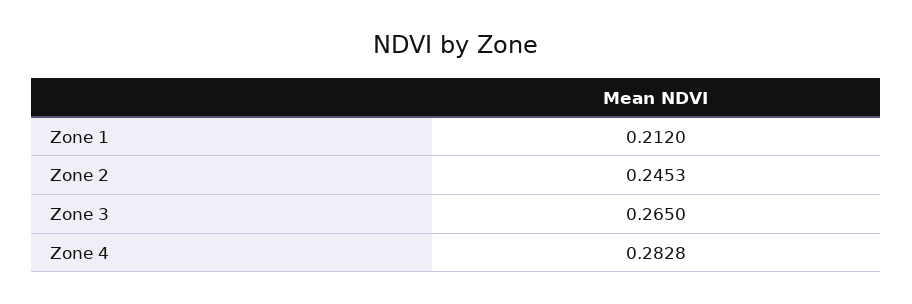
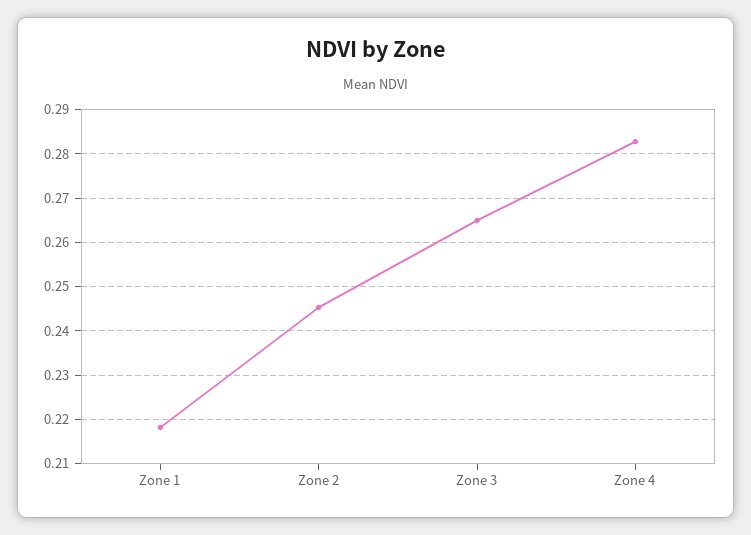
  {
-   "Zone 1": 0.212,
+   "Zone 1": 0.218,
    "Zone 2": 0.2453,
    "Zone 3": 0.265,
    "Zone 4": 0.2828
  }

